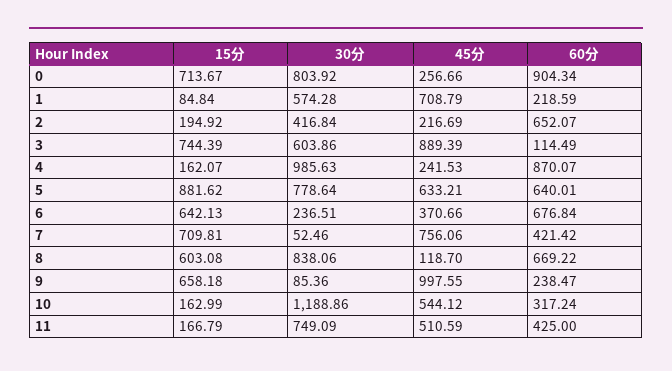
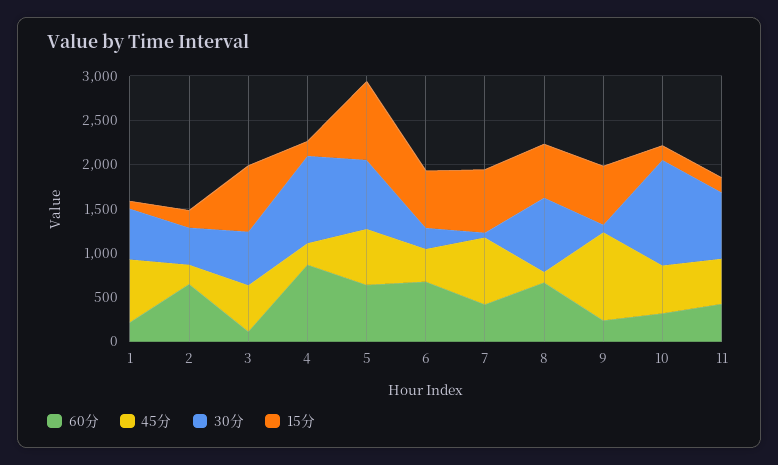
  {
    "15分": {
-     "0": 713.67,
      "1": 84.84,
      "2": 194.92,
      "3": 744.39,
      "4": 162.07,
      "5": 881.62,
      "6": 642.13,
      "7": 709.81,
      "8": 603.08,
      "9": 658.18,
      "10": 162.99,
      "11": 166.79
    },
    "30分": {
-     "0": 803.92,
      "1": 574.28,
      "2": 416.84,
      "3": 603.86,
      "4": 985.63,
      "5": 778.64,
      "6": 236.51,
      "7": 52.46,
      "8": 838.06,
      "9": 85.36,
      "10": 1188.86,
      "11": 749.09
    },
    "45分": {
-     "0": 256.66,
      "1": 708.79,
      "2": 216.69,
-     "3": 889.39,
+     "3": 500,
      "4": 241.53,
      "5": 633.21,
      "6": 370.66,
      "7": 756.06,
      "8": 118.7,
      "9": 997.55,
      "10": 544.12,
      "11": 510.59
    },
    "60分": {
-     "0": 904.34,
      "1": 218.59,
      "2": 652.07,
      "3": 114.49,
      "4": 870.07,
      "5": 640.01,
      "6": 676.84,
      "7": 421.42,
      "8": 669.22,
      "9": 238.47,
      "10": 317.24,
      "11": 425
    }
  }

